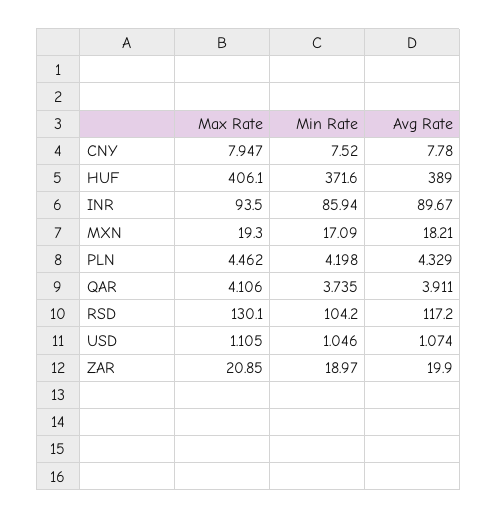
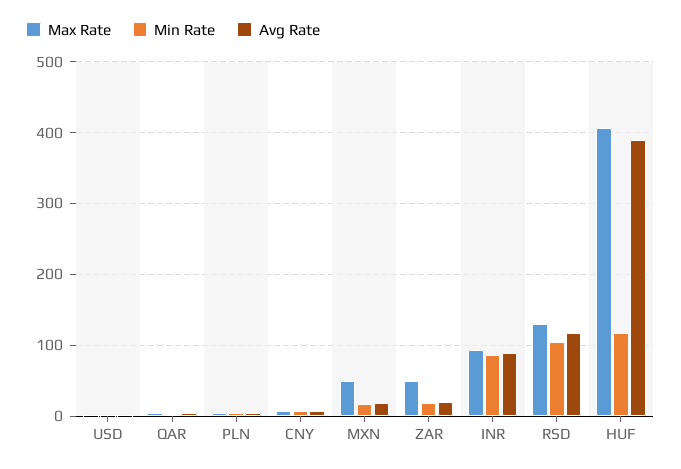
  {
    "Max Rate": {
      "CNY": 7.947,
      "HUF": 406.1,
      "INR": 93.5,
-     "MXN": 19.3,
+     "MXN": 50,
      "PLN": 4.462,
      "QAR": 4.106,
      "RSD": 130.1,
      "USD": 1.105,
-     "ZAR": 20.85
+     "ZAR": 50
    },
    "Min Rate": {
      "CNY": 7.52,
-     "HUF": 371.6,
+     "HUF": 120,
      "INR": 85.94,
      "MXN": 17.09,
      "PLN": 4.198,
      "QAR": 3.735,
      "RSD": 104.2,
      "USD": 1.046,
      "ZAR": 18.97
    },
    "Avg Rate": {
      "CNY": 7.78,
      "HUF": 389,
      "INR": 89.67,
      "MXN": 18.21,
      "PLN": 4.329,
      "QAR": 3.911,
      "RSD": 117.2,
      "USD": 1.074,
      "ZAR": 19.9
    }
  }

